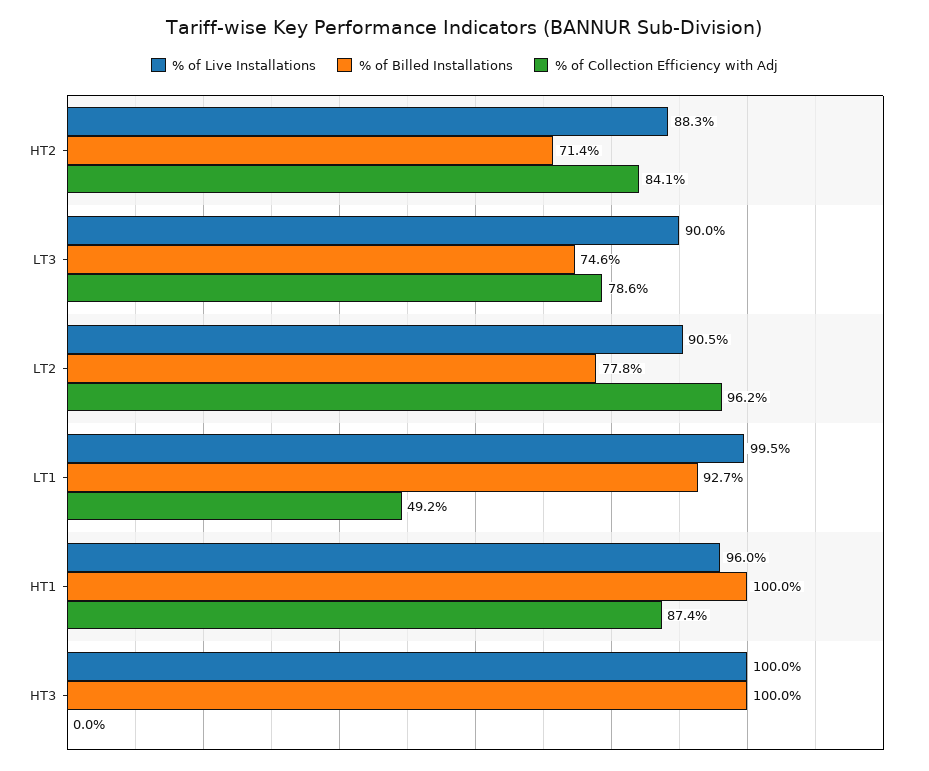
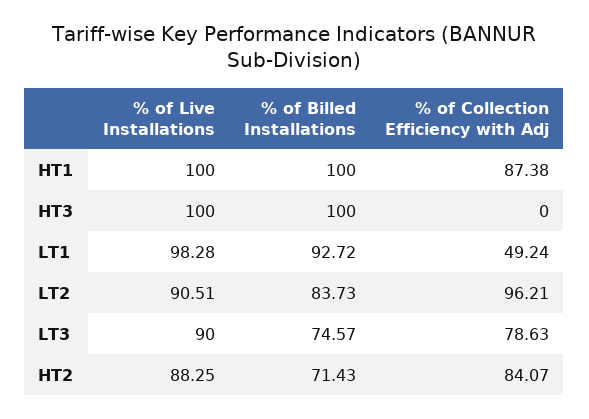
  {
    "% of Live Installations": {
      "HT2": 88.25,
      "LT3": 90,
      "LT2": 90.51,
-     "LT1": 99.5,
+     "LT1": 98.28,
-     "HT1": 96,
+     "HT1": 100,
      "HT3": 100
    },
    "% of Billed Installations": {
      "HT2": 71.43,
      "LT3": 74.57,
-     "LT2": 77.8,
+     "LT2": 83.73,
      "LT1": 92.72,
      "HT1": 100,
      "HT3": 100
    },
    "% of Collection Efficiency with Adj": {
      "HT2": 84.07,
      "LT3": 78.63,
      "LT2": 96.21,
      "LT1": 49.24,
      "HT1": 87.38,
      "HT3": 0
    }
  }

